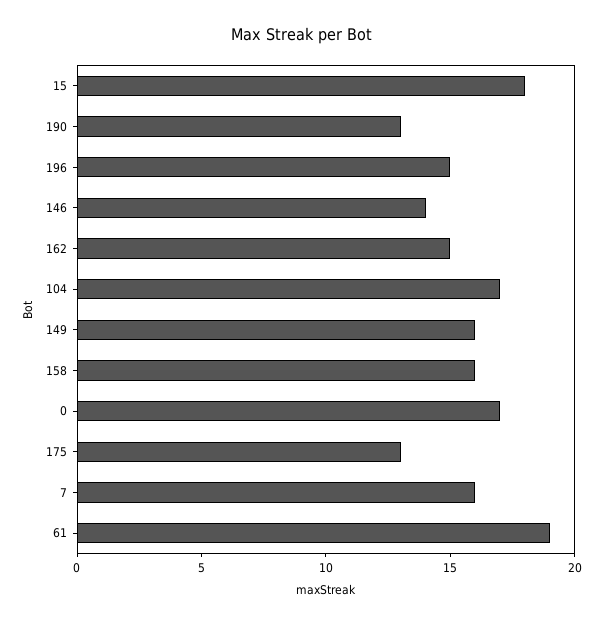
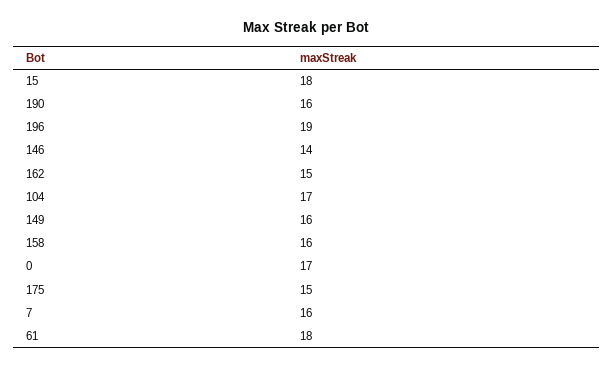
  {
    "15": 18,
-   "190": 13,
+   "190": 16,
-   "196": 15,
+   "196": 19,
    "146": 14,
    "162": 15,
    "104": 17,
    "149": 16,
    "158": 16,
    "0": 17,
-   "175": 13,
+   "175": 15,
    "7": 16,
-   "61": 19
+   "61": 18
  }

